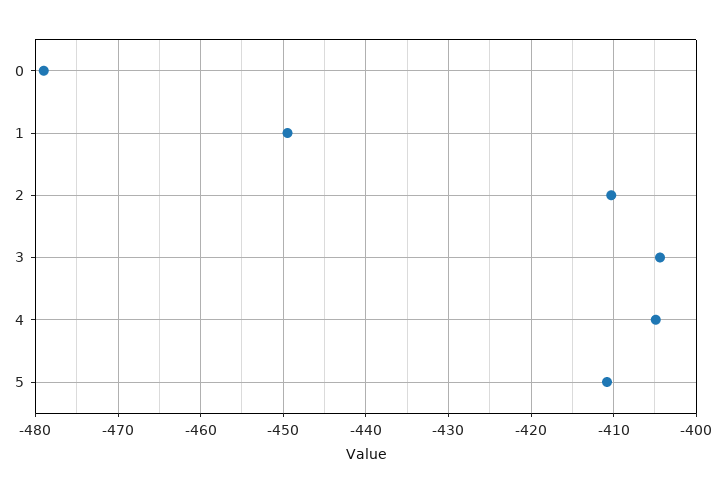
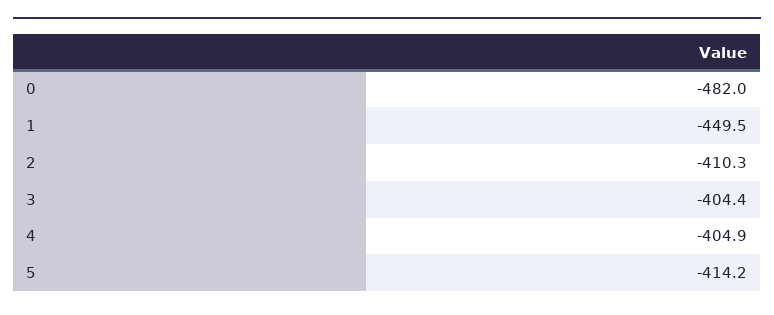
  {
-   "0": -479,
+   "0": -482,
    "1": -449.5,
    "2": -410.3,
    "3": -404.4,
    "4": -404.9,
-   "5": -411
+   "5": -414.2
  }

